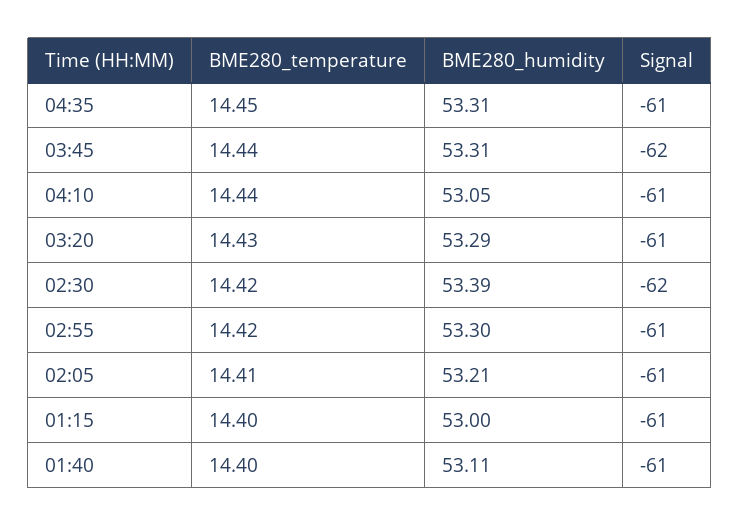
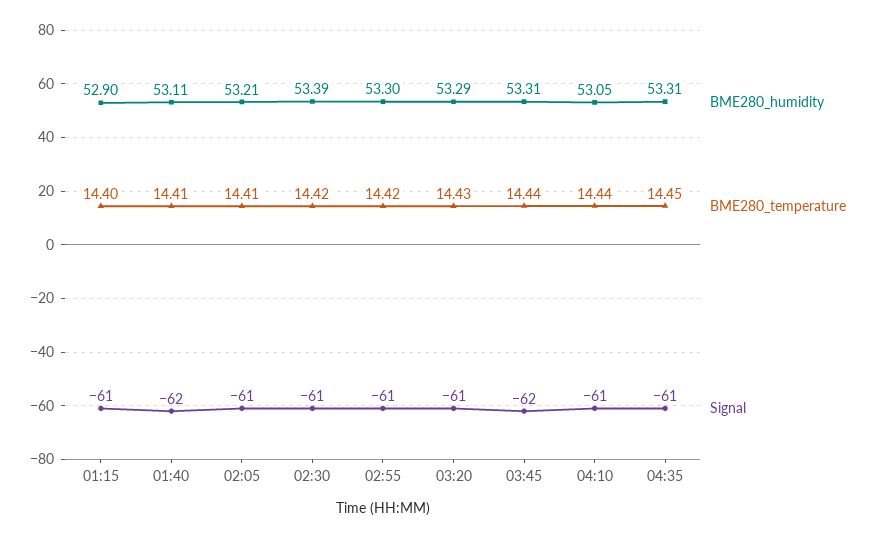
  {
    "BME280_temperature": {
      "04:35": 14.45,
      "03:45": 14.44,
      "04:10": 14.44,
      "03:20": 14.43,
      "02:30": 14.42,
      "02:55": 14.42,
      "02:05": 14.41,
      "01:15": 14.4,
-     "01:40": 14.4
+     "01:40": 14.41
    },
    "BME280_humidity": {
      "04:35": 53.31,
      "03:45": 53.31,
      "04:10": 53.05,
      "03:20": 53.29,
      "02:30": 53.39,
      "02:55": 53.3,
      "02:05": 53.21,
-     "01:15": 53,
+     "01:15": 52.9,
      "01:40": 53.11
    },
    "Signal": {
      "04:35": -61,
      "03:45": -62,
      "04:10": -61,
      "03:20": -61,
-     "02:30": -62,
+     "02:30": -61,
      "02:55": -61,
      "02:05": -61,
      "01:15": -61,
-     "01:40": -61
+     "01:40": -62
    }
  }

